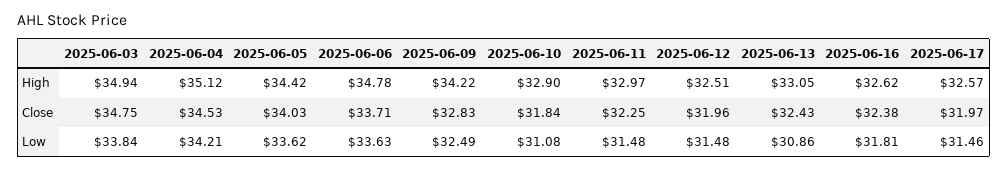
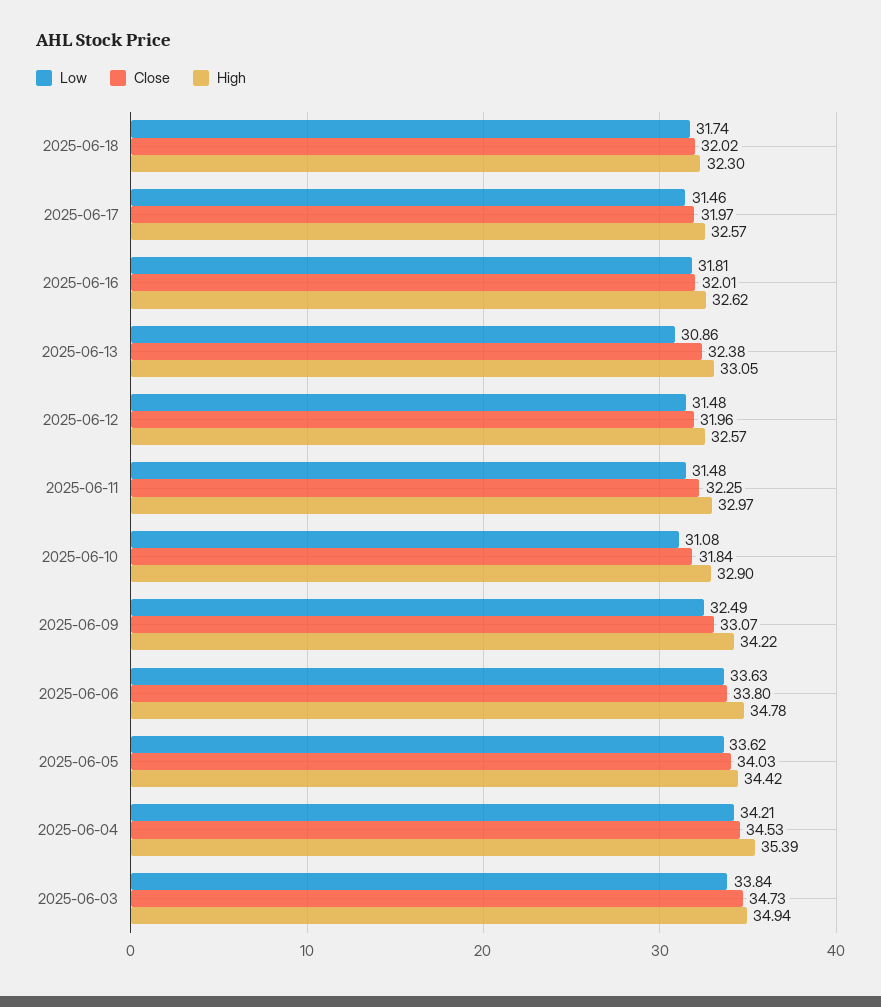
  {
    "High": {
      "2025-06-03": 34.94,
-     "2025-06-04": 35.12,
+     "2025-06-04": 35.39,
      "2025-06-05": 34.42,
      "2025-06-06": 34.78,
      "2025-06-09": 34.22,
      "2025-06-10": 32.9,
      "2025-06-11": 32.97,
-     "2025-06-12": 32.51,
+     "2025-06-12": 32.57,
      "2025-06-13": 33.05,
      "2025-06-16": 32.62,
-     "2025-06-17": 32.57
+     "2025-06-17": 32.57,
+     "2025-06-18": 32.3
    },
    "Close": {
-     "2025-06-03": 34.75,
+     "2025-06-03": 34.73,
      "2025-06-04": 34.53,
      "2025-06-05": 34.03,
-     "2025-06-06": 33.71,
+     "2025-06-06": 33.8,
-     "2025-06-09": 32.83,
+     "2025-06-09": 33.07,
      "2025-06-10": 31.84,
      "2025-06-11": 32.25,
      "2025-06-12": 31.96,
-     "2025-06-13": 32.43,
+     "2025-06-13": 32.38,
-     "2025-06-16": 32.38,
+     "2025-06-16": 32.01,
-     "2025-06-17": 31.97
+     "2025-06-17": 31.97,
+     "2025-06-18": 32.02
    },
    "Low": {
      "2025-06-03": 33.84,
      "2025-06-04": 34.21,
      "2025-06-05": 33.62,
      "2025-06-06": 33.63,
      "2025-06-09": 32.49,
      "2025-06-10": 31.08,
      "2025-06-11": 31.48,
      "2025-06-12": 31.48,
      "2025-06-13": 30.86,
      "2025-06-16": 31.81,
-     "2025-06-17": 31.46
+     "2025-06-17": 31.46,
+     "2025-06-18": 31.74
    }
  }

